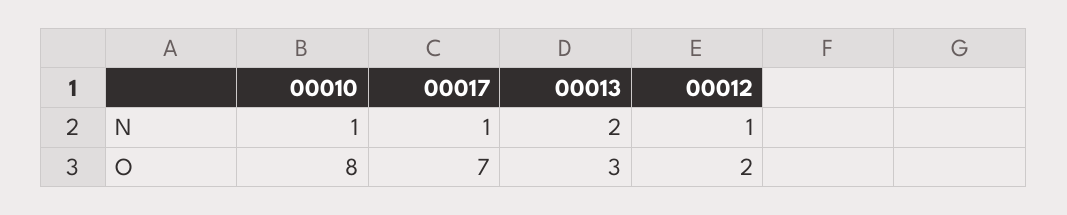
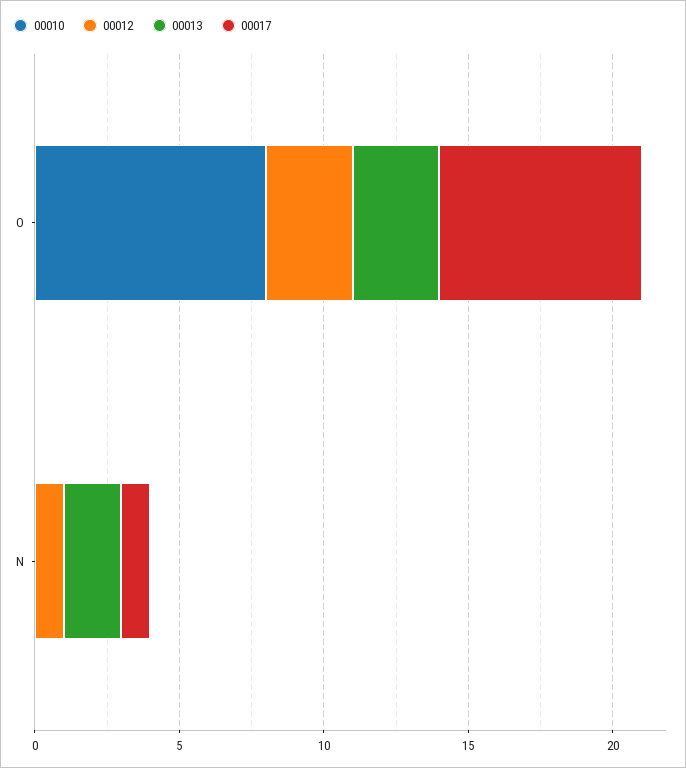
  {
    "00010": {
-     "N": 1,
+     "N": 0,
      "O": 8
    },
    "00017": {
      "N": 1,
      "O": 7
    },
    "00013": {
      "N": 2,
      "O": 3
    },
    "00012": {
      "N": 1,
-     "O": 2
+     "O": 3
    }
  }

